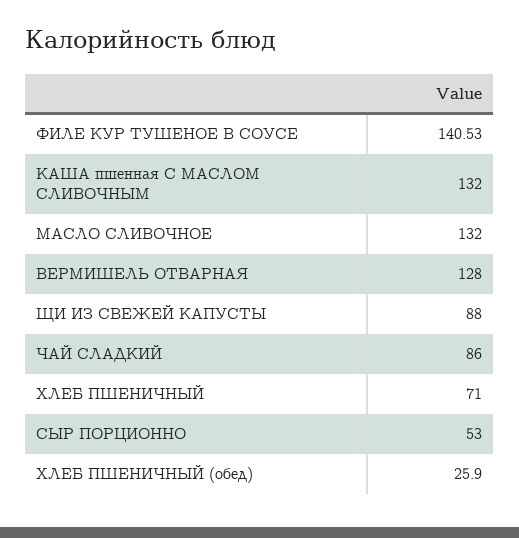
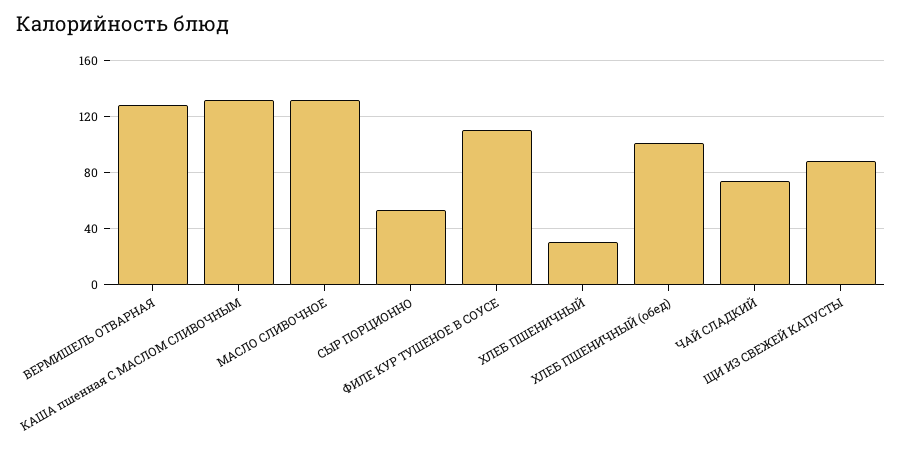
  {
-   "ФИЛЕ КУР ТУШЕНОЕ В СОУСЕ": 140.53,
+   "ФИЛЕ КУР ТУШЕНОЕ В СОУСЕ": 110,
    "КАША пшенная С МАСЛОМ СЛИВОЧНЫМ": 132,
    "МАСЛО СЛИВОЧНОЕ": 132,
    "ВЕРМИШЕЛЬ ОТВАРНАЯ": 128,
    "ЩИ ИЗ СВЕЖЕЙ КАПУСТЫ": 88,
-   "ЧАЙ СЛАДКИЙ": 86,
+   "ЧАЙ СЛАДКИЙ": 75,
-   "ХЛЕБ ПШЕНИЧНЫЙ": 71,
+   "ХЛЕБ ПШЕНИЧНЫЙ": 30,
    "СЫР ПОРЦИОННО": 53,
-   "ХЛЕБ ПШЕНИЧНЫЙ (обед)": 25.9
+   "ХЛЕБ ПШЕНИЧНЫЙ (обед)": 100
  }

